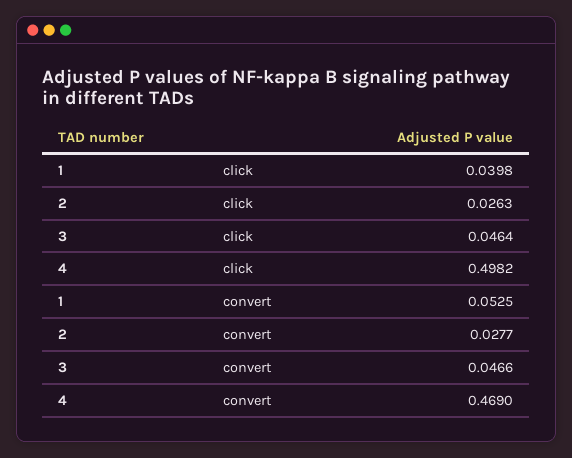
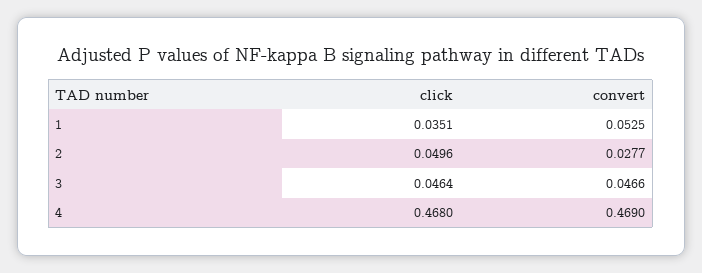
  {
    "1": {
-     "click": 0.0398,
+     "click": 0.0351,
      "convert": 0.0525
    },
    "2": {
-     "click": 0.0263,
+     "click": 0.0496,
      "convert": 0.0277
    },
    "3": {
      "click": 0.0464,
      "convert": 0.0466
    },
    "4": {
-     "click": 0.4982,
+     "click": 0.468,
      "convert": 0.469
    }
  }

